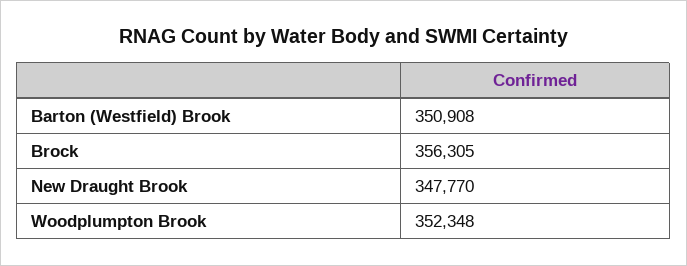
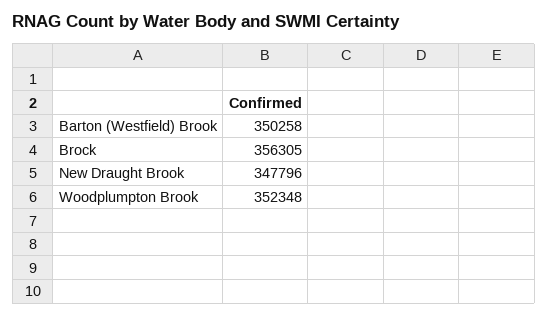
  {
-   "Barton (Westfield) Brook": 350908,
+   "Barton (Westfield) Brook": 350258,
    "Brock": 356305,
-   "New Draught Brook": 347770,
+   "New Draught Brook": 347796,
    "Woodplumpton Brook": 352348
  }

